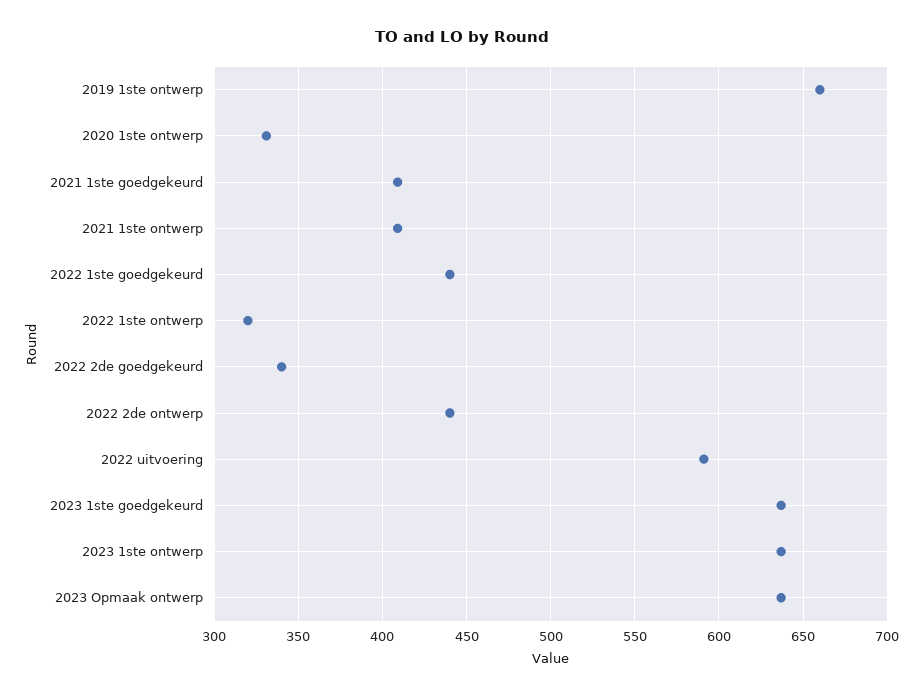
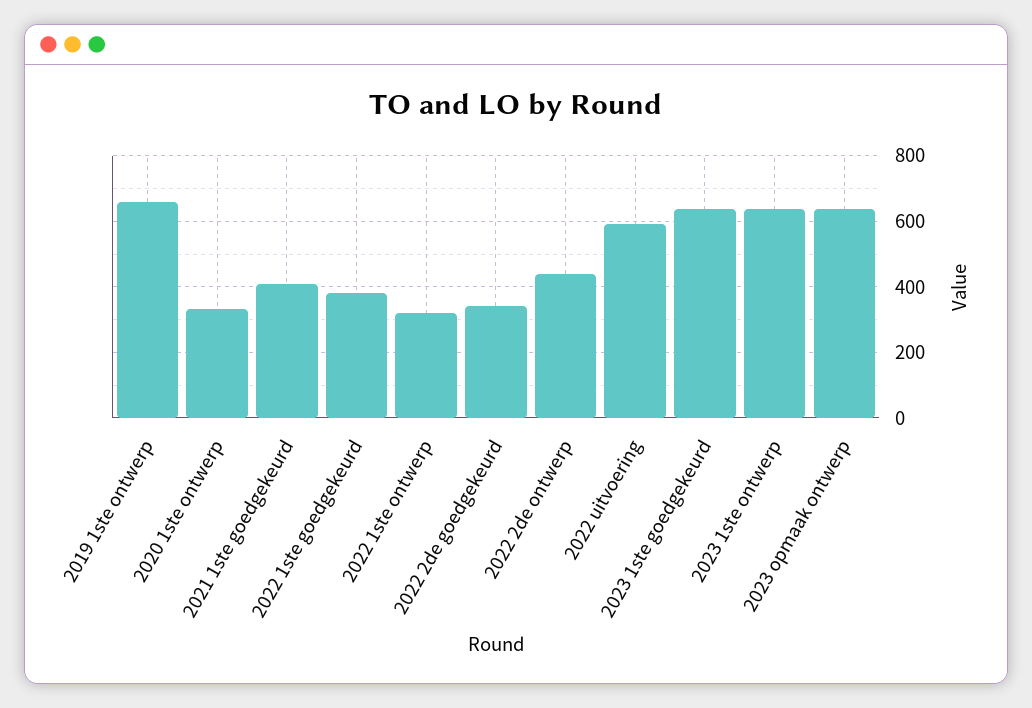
  {
    "2019 1ste ontwerp": 660,
    "2020 1ste ontwerp": 330,
    "2021 1ste goedgekeurd": 410,
-   "2021 1ste ontwerp": 410,
-   "2022 1ste goedgekeurd": 440,
+   "2022 1ste goedgekeurd": 380,
    "2022 1ste ontwerp": 320,
    "2022 2de goedgekeurd": 340,
    "2022 2de ontwerp": 440,
    "2022 uitvoering": 590,
    "2023 1ste goedgekeurd": 635,
    "2023 1ste ontwerp": 635,
    "2023 Opmaak ontwerp": 635
  }

